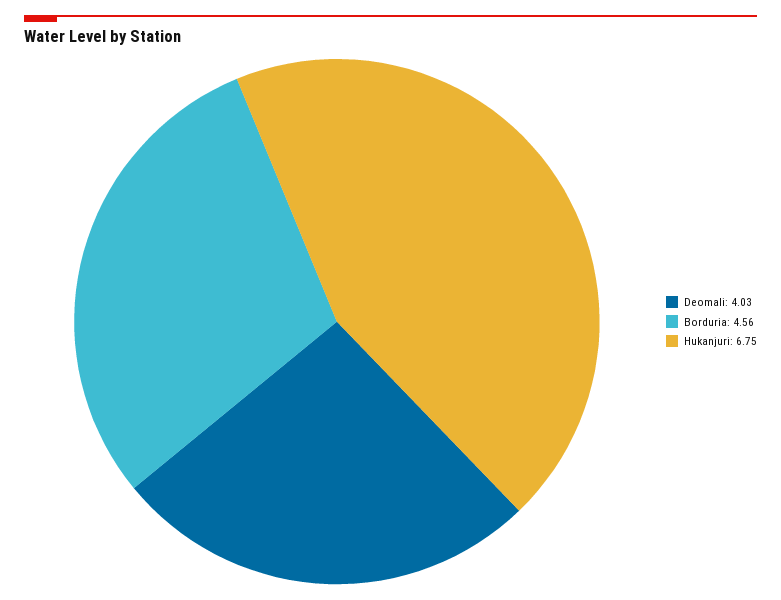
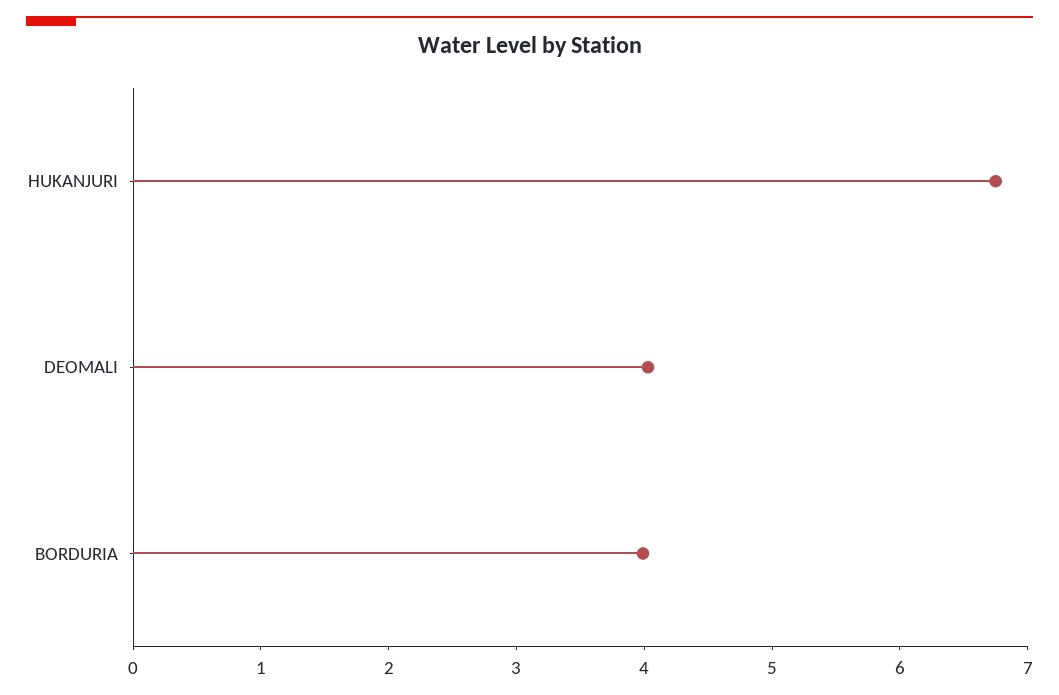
  {
    "Deomali": 4.03,
-   "Borduria": 4.56,
+   "Borduria": 4,
    "Hukanjuri": 6.75
  }

